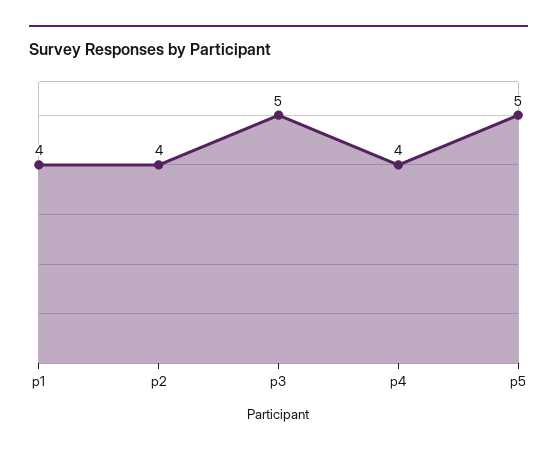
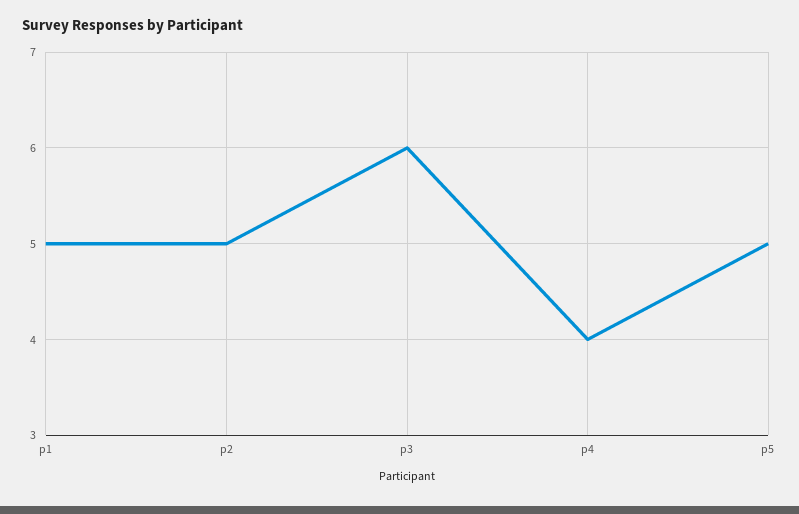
  {
-   "p1": 4,
+   "p1": 5,
-   "p2": 4,
+   "p2": 5,
-   "p3": 5,
+   "p3": 6,
    "p4": 4,
    "p5": 5
  }

